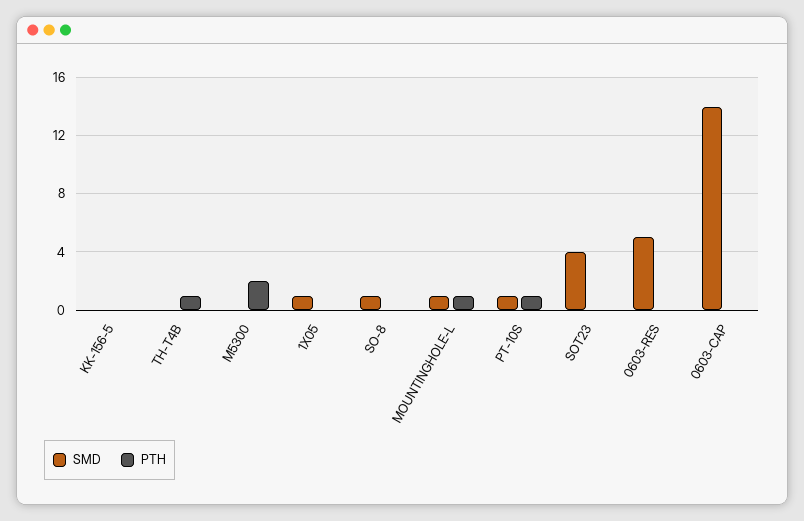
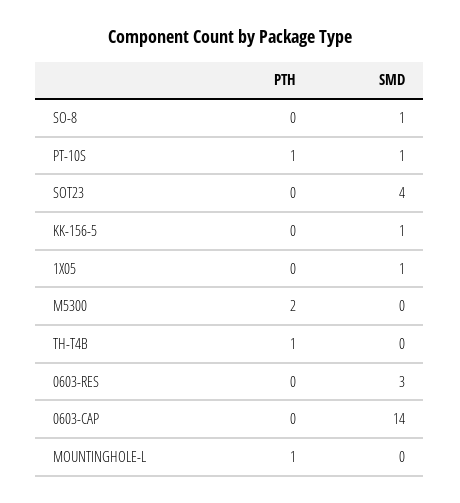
  {
    "SMD": {
-     "KK-156-5": 0,
+     "KK-156-5": 1,
      "TH-T4B": 0,
      "M5300": 0,
      "1X05": 1,
      "SO-8": 1,
-     "MOUNTINGHOLE-L": 1,
+     "MOUNTINGHOLE-L": 0,
      "PT-10S": 1,
      "SOT23": 4,
-     "0603-RES": 5,
+     "0603-RES": 3,
      "0603-CAP": 14
    },
    "PTH": {
      "KK-156-5": 0,
      "TH-T4B": 1,
      "M5300": 2,
      "1X05": 0,
      "SO-8": 0,
      "MOUNTINGHOLE-L": 1,
      "PT-10S": 1,
      "SOT23": 0,
      "0603-RES": 0,
      "0603-CAP": 0
    }
  }

